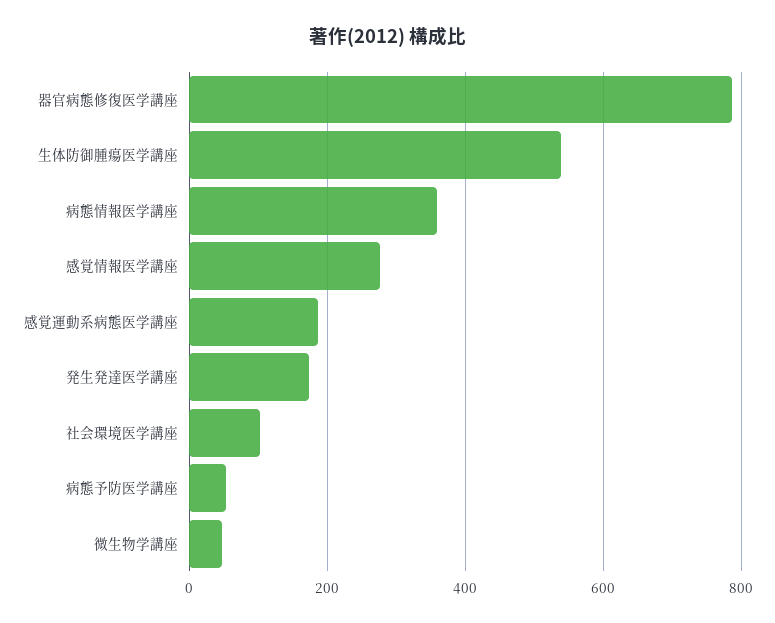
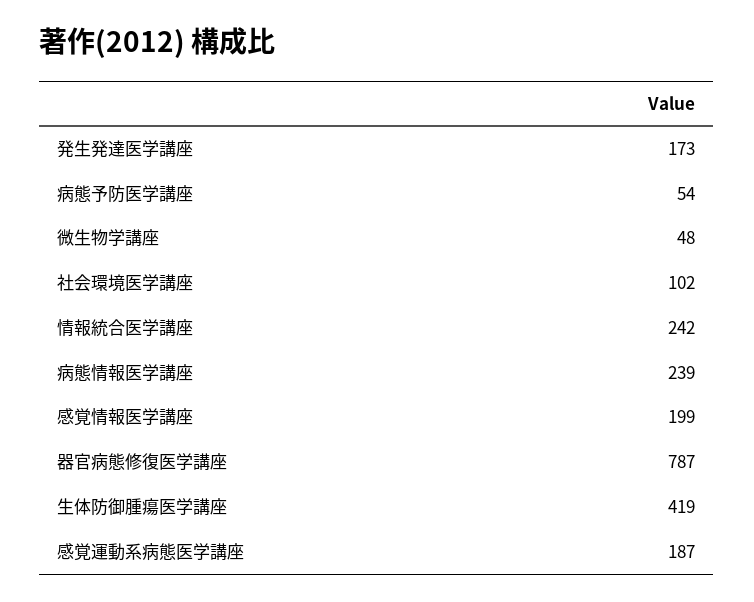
  {
    "器官病態修復医学講座": 787,
-   "生体防御腫瘍医学講座": 540,
+   "生体防御腫瘍医学講座": 419,
-   "病態情報医学講座": 360,
+   "病態情報医学講座": 239,
-   "感覚情報医学講座": 280,
+   "感覚情報医学講座": 199,
    "感覚運動系病態医学講座": 187,
    "発生発達医学講座": 173,
    "社会環境医学講座": 102,
    "病態予防医学講座": 54,
-   "微生物学講座": 48
+   "微生物学講座": 48,
+   "情報統合医学講座": 242
  }

